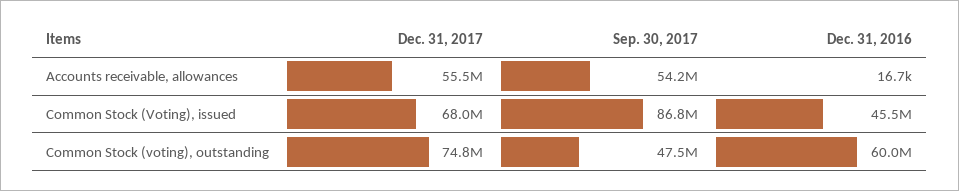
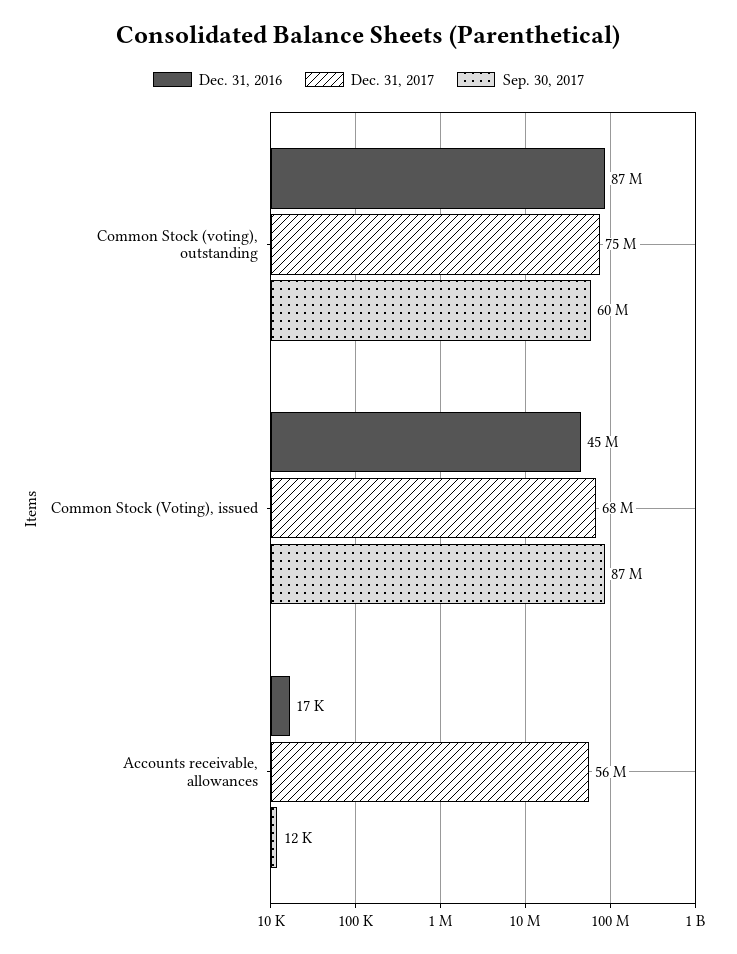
  {
    "Dec. 31, 2017": {
      "Accounts receivable, allowances": 55500000,
      "Common Stock (Voting), issued": 68000000,
      "Common Stock (voting), outstanding": 74800000
    },
    "Sep. 30, 2017": {
-     "Accounts receivable, allowances": 54200000,
+     "Accounts receivable, allowances": 12000,
      "Common Stock (Voting), issued": 86800000,
-     "Common Stock (voting), outstanding": 47500000
+     "Common Stock (voting), outstanding": 60000000
    },
    "Dec. 31, 2016": {
      "Accounts receivable, allowances": 16700,
      "Common Stock (Voting), issued": 45500000,
-     "Common Stock (voting), outstanding": 60000000
+     "Common Stock (voting), outstanding": 87000000
    }
  }

